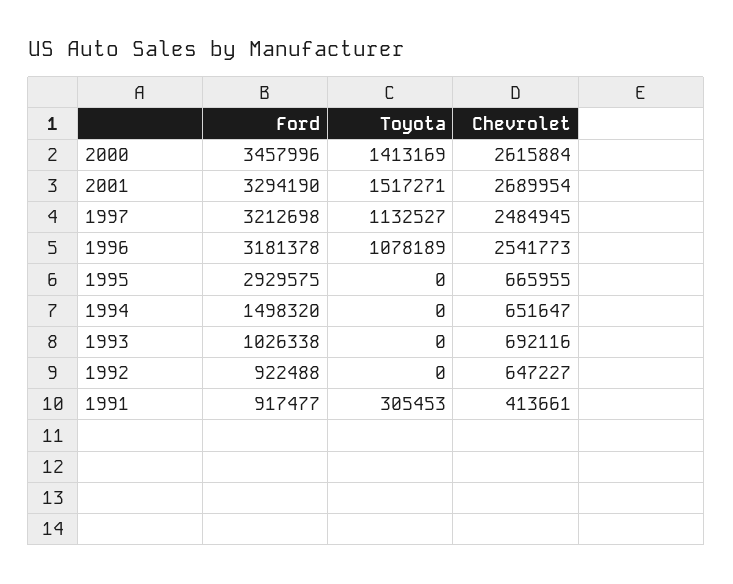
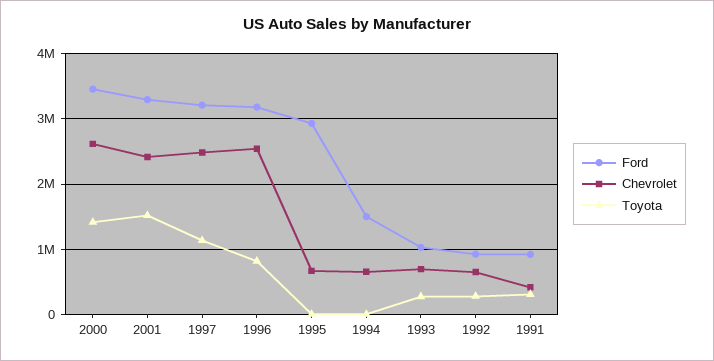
  {
    "Ford": {
      "2000": 3457996,
      "2001": 3294190,
      "1997": 3212698,
      "1996": 3181378,
      "1995": 2929575,
      "1994": 1498320,
      "1993": 1026338,
      "1992": 922488,
      "1991": 917477
    },
    "Toyota": {
      "2000": 1413169,
      "2001": 1517271,
      "1997": 1132527,
-     "1996": 1078189,
+     "1996": 800000,
      "1995": 0,
      "1994": 0,
-     "1993": 0,
+     "1993": 300000,
-     "1992": 0,
+     "1992": 300000,
      "1991": 305453
    },
    "Chevrolet": {
      "2000": 2615884,
-     "2001": 2689954,
+     "2001": 2400000,
      "1997": 2484945,
      "1996": 2541773,
      "1995": 665955,
      "1994": 651647,
      "1993": 692116,
      "1992": 647227,
      "1991": 413661
    }
  }

